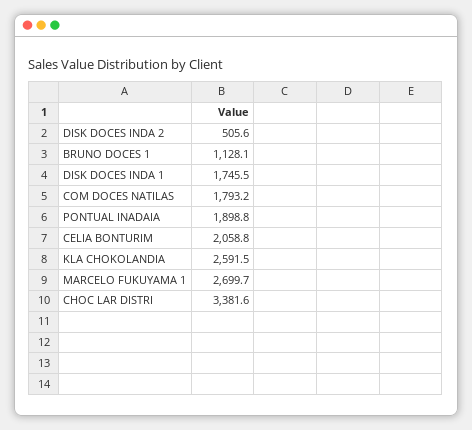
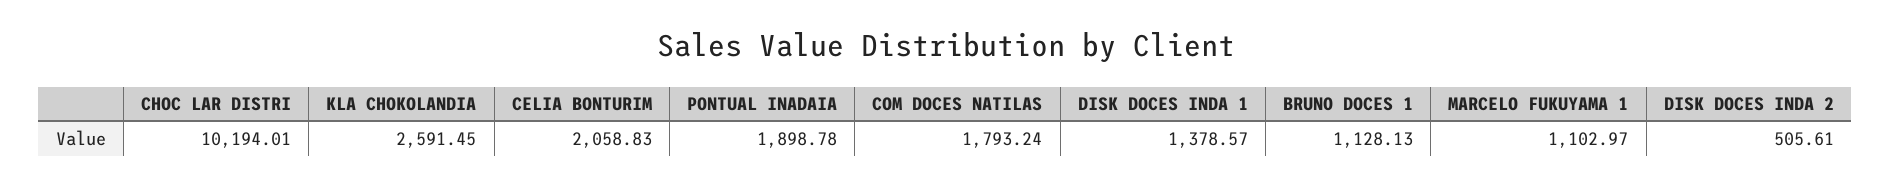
  {
    "DISK DOCES INDA 2": 505.61,
    "BRUNO DOCES 1": 1128.13,
-   "DISK DOCES INDA 1": 1745.5,
+   "DISK DOCES INDA 1": 1378.57,
    "COM DOCES NATILAS": 1793.24,
    "PONTUAL INADAIA": 1898.78,
    "CELIA BONTURIM": 2058.83,
    "KLA CHOKOLANDIA": 2591.45,
-   "MARCELO FUKUYAMA 1": 2699.7,
+   "MARCELO FUKUYAMA 1": 1102.97,
-   "CHOC LAR DISTRI": 3381.6
+   "CHOC LAR DISTRI": 10194.01
  }

